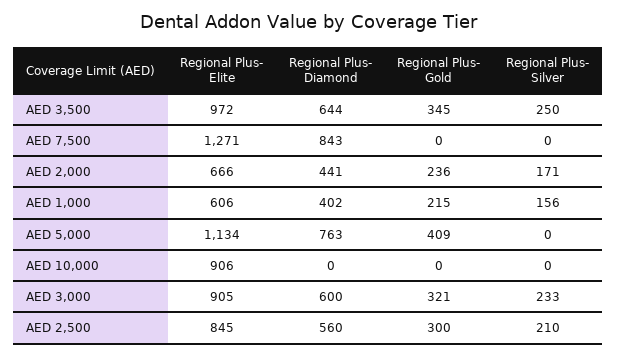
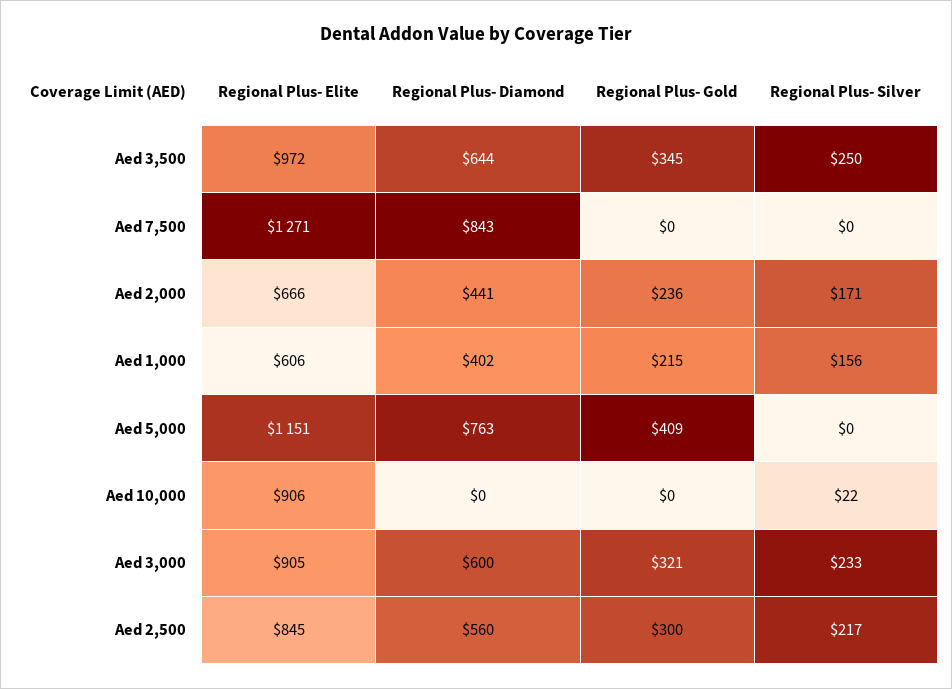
  {
    "Regional Plus- Elite": {
      "AED 3,500": 972,
      "AED 7,500": 1271,
      "AED 2,000": 666,
      "AED 1,000": 606,
-     "AED 5,000": 1134,
+     "AED 5,000": 1151,
      "AED 10,000": 906,
      "AED 3,000": 905,
      "AED 2,500": 845
    },
    "Regional Plus- Diamond": {
      "AED 3,500": 644,
      "AED 7,500": 843,
      "AED 2,000": 441,
      "AED 1,000": 402,
      "AED 5,000": 763,
      "AED 10,000": 0,
      "AED 3,000": 600,
      "AED 2,500": 560
    },
    "Regional Plus- Gold": {
      "AED 3,500": 345,
      "AED 7,500": 0,
      "AED 2,000": 236,
      "AED 1,000": 215,
      "AED 5,000": 409,
      "AED 10,000": 0,
      "AED 3,000": 321,
      "AED 2,500": 300
    },
    "Regional Plus- Silver": {
      "AED 3,500": 250,
      "AED 7,500": 0,
      "AED 2,000": 171,
      "AED 1,000": 156,
      "AED 5,000": 0,
-     "AED 10,000": 0,
+     "AED 10,000": 22,
      "AED 3,000": 233,
-     "AED 2,500": 210
+     "AED 2,500": 217
    }
  }

